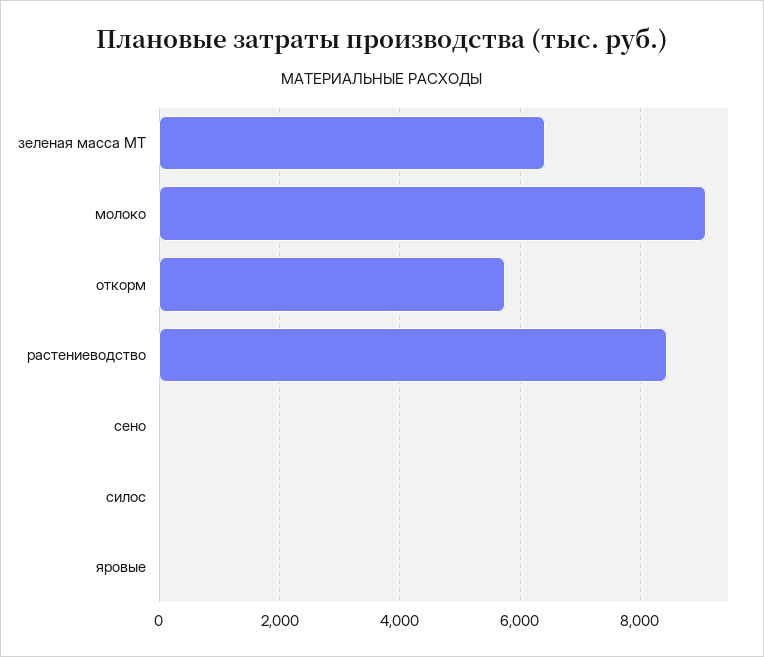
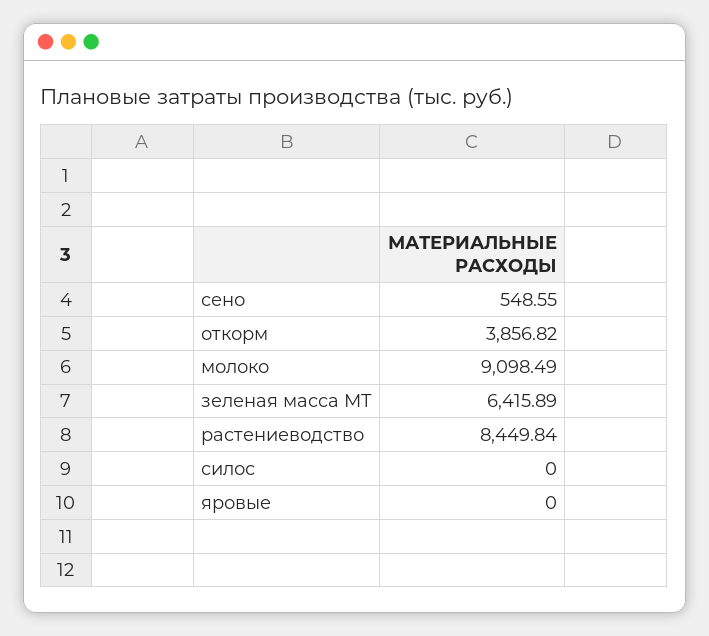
  {
    "зеленая масса МТ": 6415.89,
    "молоко": 9098.49,
-   "откорм": 5800,
+   "откорм": 3856.82,
    "растениеводство": 8449.84,
-   "сено": 0,
+   "сено": 548.55,
    "силос": 0,
    "яровые": 0
  }

